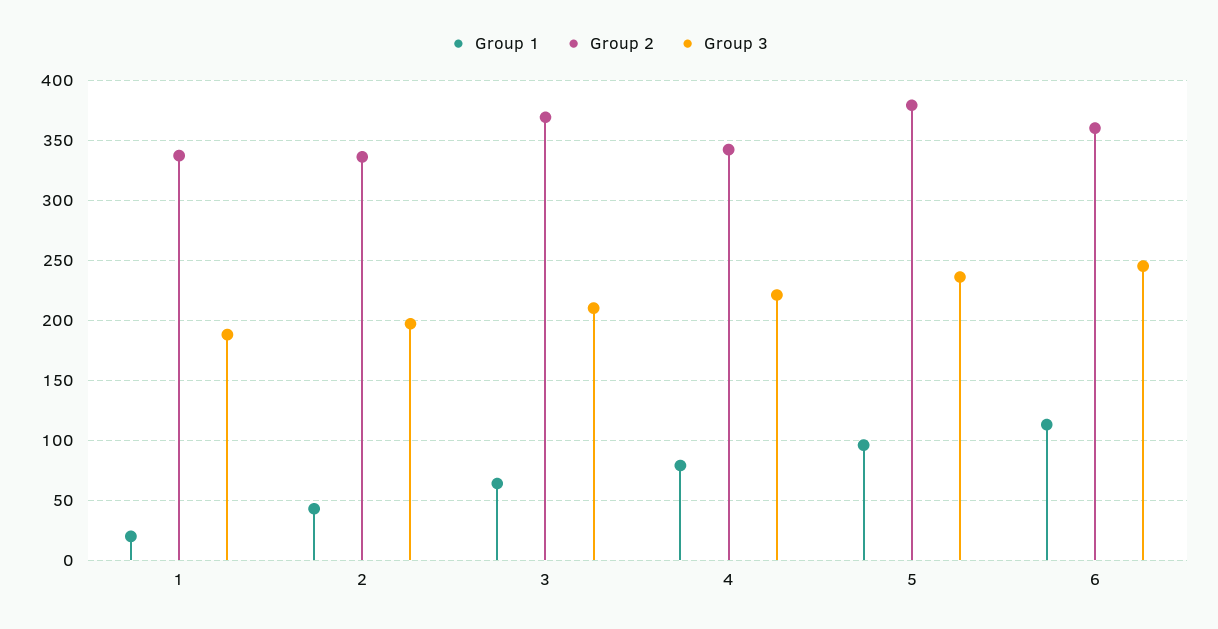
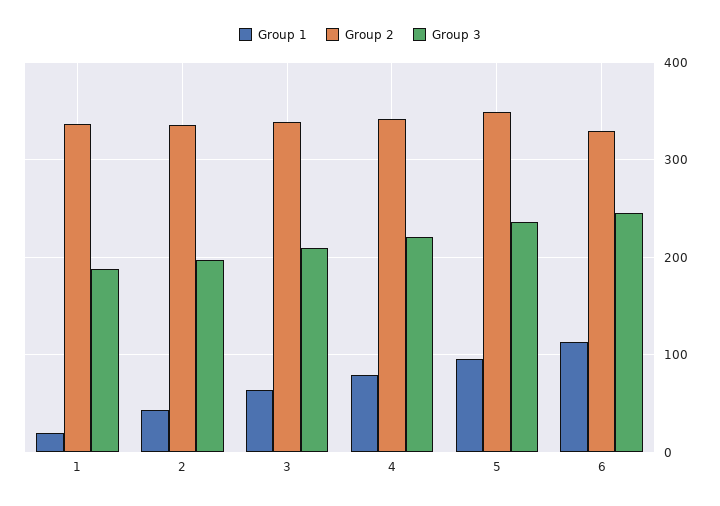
  {
    "Group 1": {
      "1": 20,
      "2": 45,
      "3": 65,
      "4": 80,
      "5": 95,
      "6": 115
    },
    "Group 2": {
      "1": 335,
      "2": 335,
-     "3": 370,
+     "3": 340,
      "4": 340,
-     "5": 380,
+     "5": 350,
-     "6": 360
+     "6": 330
    },
    "Group 3": {
      "1": 190,
      "2": 195,
      "3": 210,
      "4": 220,
      "5": 235,
      "6": 245
    }
  }

